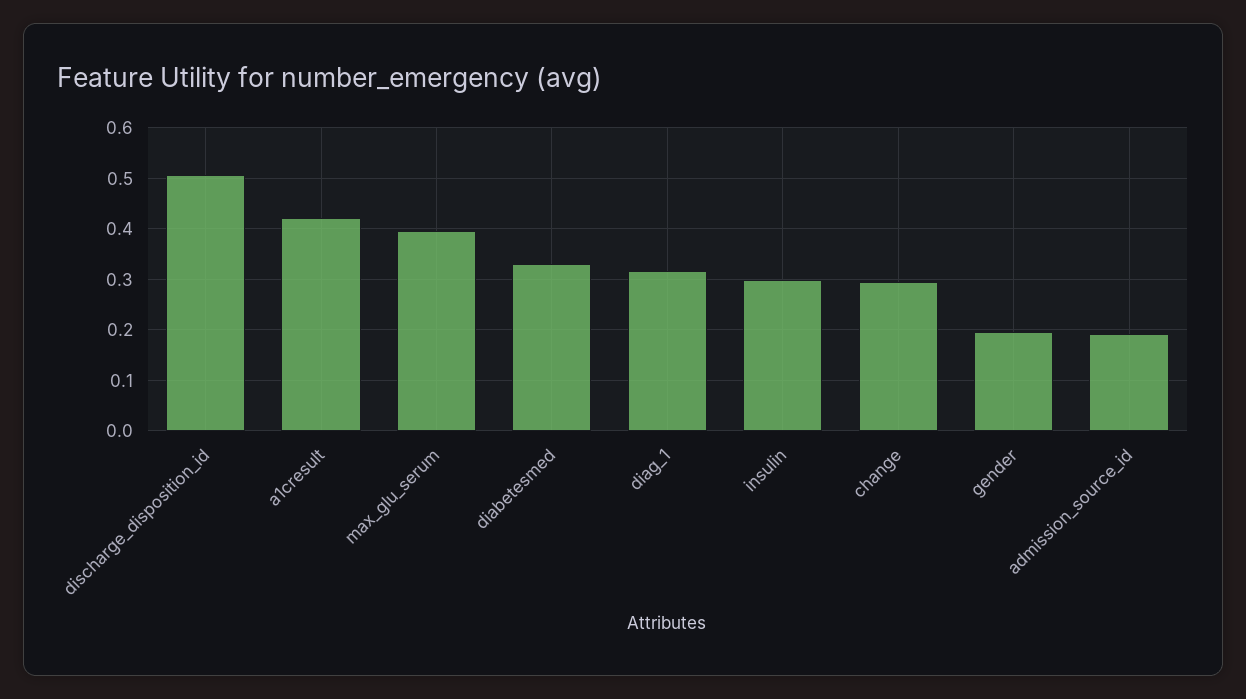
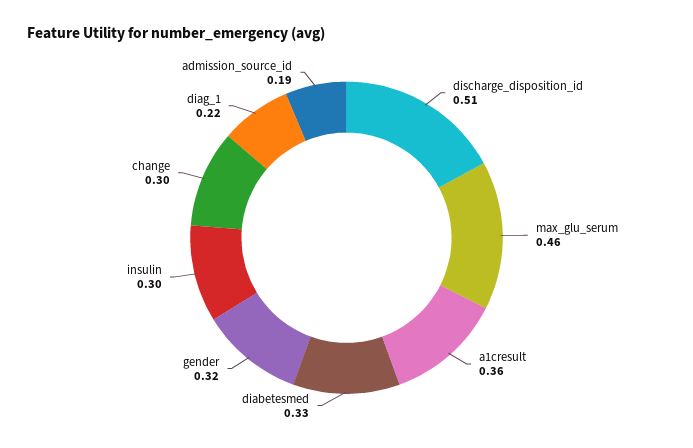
  {
    "discharge_disposition_id": 0.51,
-   "a1cresult": 0.42,
+   "a1cresult": 0.36,
-   "max_glu_serum": 0.4,
+   "max_glu_serum": 0.46,
    "diabetesmed": 0.33,
-   "diag_1": 0.32,
+   "diag_1": 0.22,
    "insulin": 0.3,
    "change": 0.3,
-   "gender": 0.2,
+   "gender": 0.32,
    "admission_source_id": 0.19
  }

